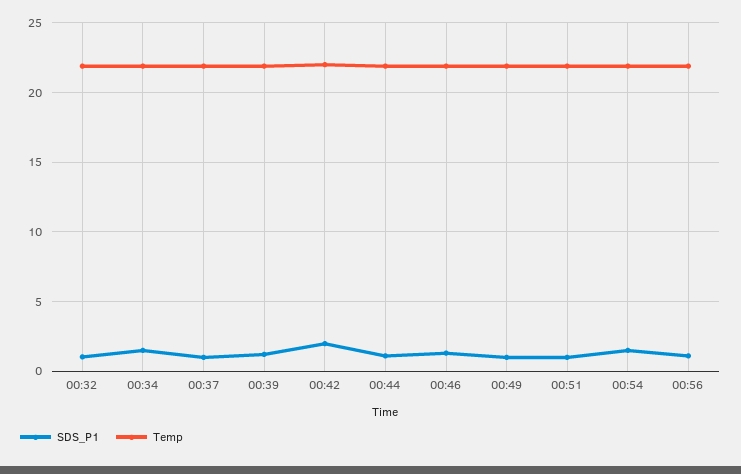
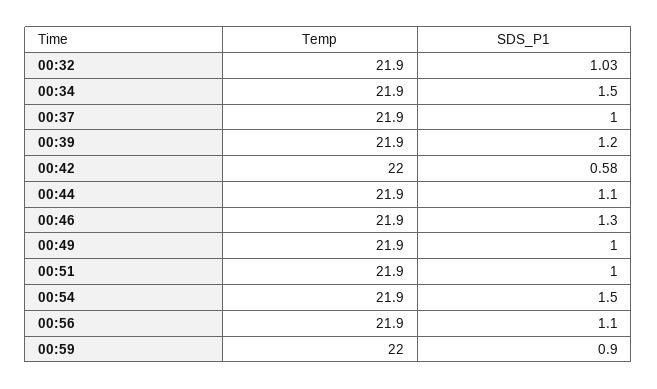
  {
    "SDS_P1": {
      "00:32": 1.03,
      "00:34": 1.5,
      "00:37": 1,
      "00:39": 1.2,
-     "00:42": 2,
+     "00:42": 0.58,
      "00:44": 1.1,
      "00:46": 1.3,
      "00:49": 1,
      "00:51": 1,
      "00:54": 1.5,
-     "00:56": 1.1
+     "00:56": 1.1,
+     "00:59": 0.9
    },
    "Temp": {
      "00:32": 21.9,
      "00:34": 21.9,
      "00:37": 21.9,
      "00:39": 21.9,
      "00:42": 22,
      "00:44": 21.9,
      "00:46": 21.9,
      "00:49": 21.9,
      "00:51": 21.9,
      "00:54": 21.9,
-     "00:56": 21.9
+     "00:56": 21.9,
+     "00:59": 22
    }
  }

